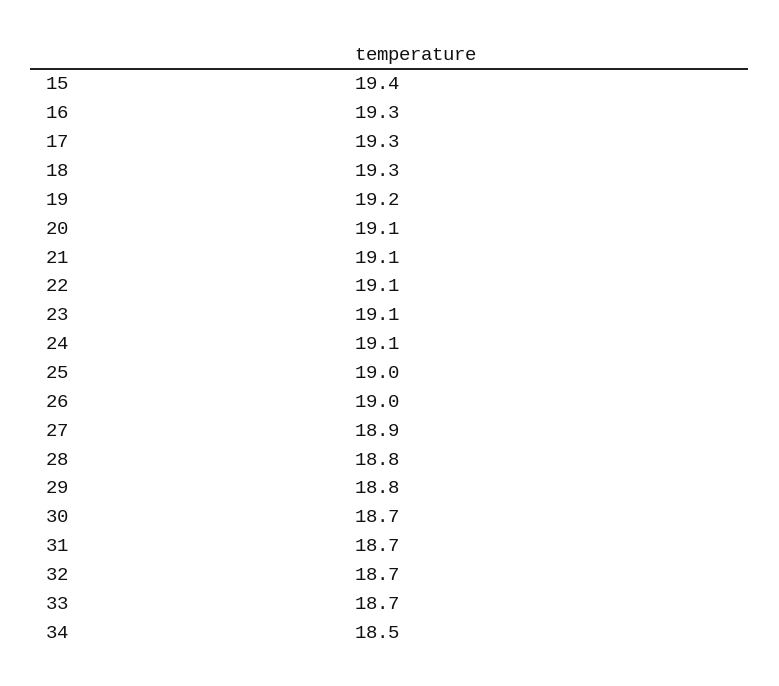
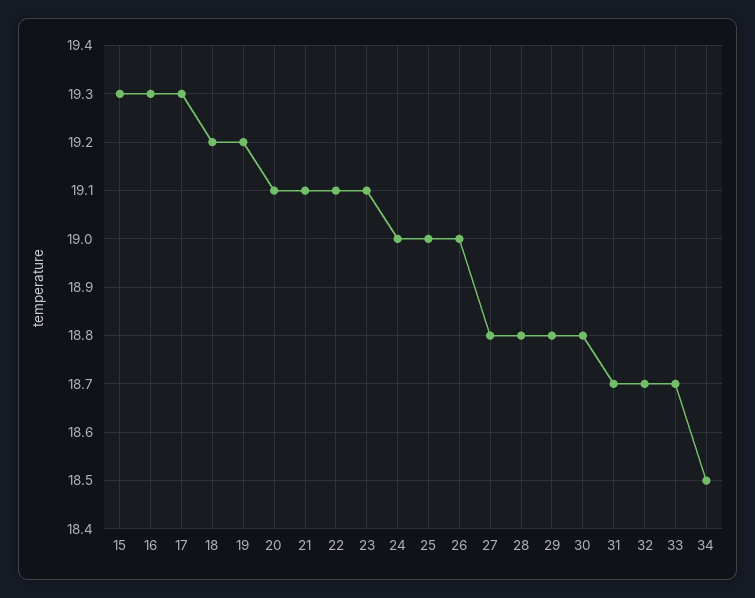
  {
-   "15": 19.4,
+   "15": 19.3,
    "16": 19.3,
    "17": 19.3,
-   "18": 19.3,
+   "18": 19.2,
    "19": 19.2,
    "20": 19.1,
    "21": 19.1,
    "22": 19.1,
    "23": 19.1,
-   "24": 19.1,
+   "24": 19,
    "25": 19,
    "26": 19,
-   "27": 18.9,
+   "27": 18.8,
    "28": 18.8,
    "29": 18.8,
-   "30": 18.7,
+   "30": 18.8,
    "31": 18.7,
    "32": 18.7,
    "33": 18.7,
    "34": 18.5
  }

